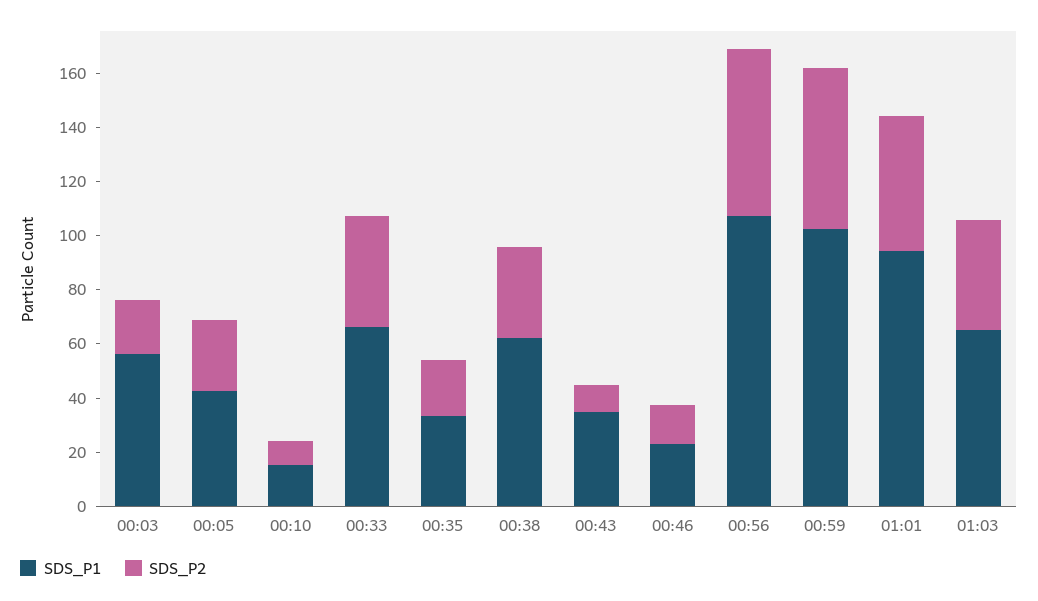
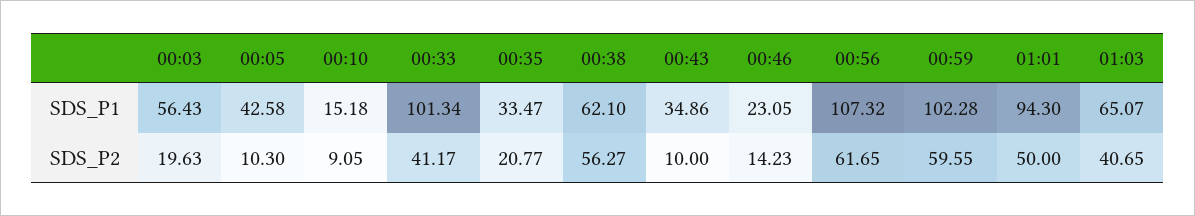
  {
    "SDS_P1": {
      "00:03": 56.43,
      "00:05": 42.58,
      "00:10": 15.18,
-     "00:33": 65,
+     "00:33": 101.34,
      "00:35": 33.47,
      "00:38": 62.1,
      "00:43": 34.86,
      "00:46": 23.05,
      "00:56": 107.32,
      "00:59": 102.28,
      "01:01": 94.3,
      "01:03": 65.07
    },
    "SDS_P2": {
      "00:03": 19.63,
-     "00:05": 25,
+     "00:05": 10.3,
      "00:10": 9.05,
      "00:33": 41.17,
      "00:35": 20.77,
-     "00:38": 35,
+     "00:38": 56.27,
      "00:43": 10,
      "00:46": 14.23,
      "00:56": 61.65,
      "00:59": 59.55,
      "01:01": 50,
      "01:03": 40.65
    }
  }

